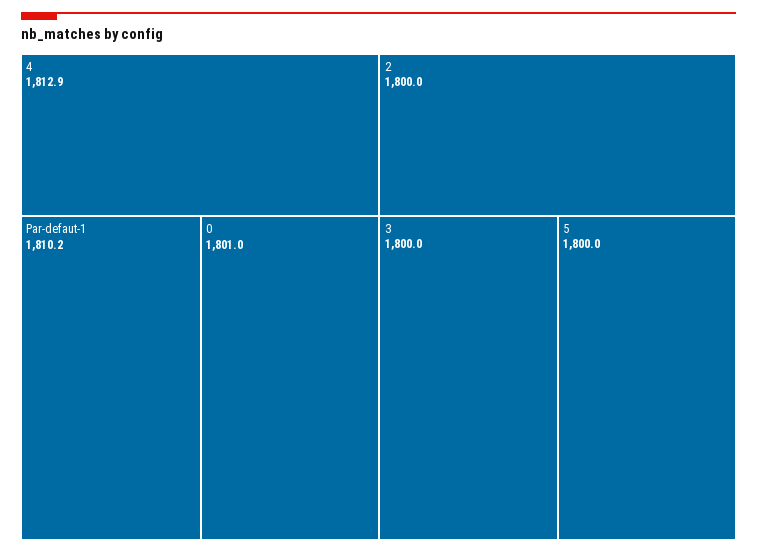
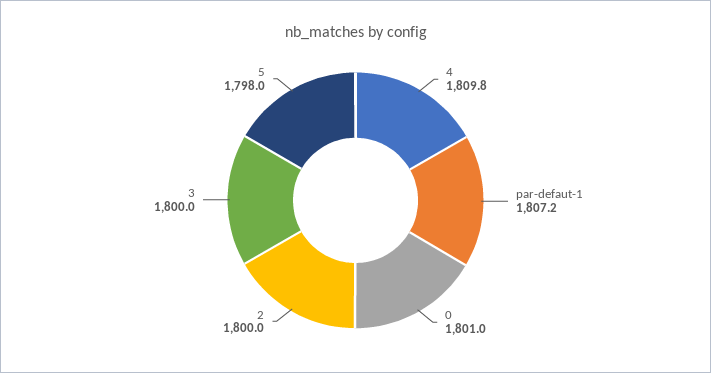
  {
-   "4": 1812.9,
+   "4": 1809.8,
-   "Par-defaut-1": 1810.2,
+   "Par-defaut-1": 1807.2,
    "0": 1801,
    "2": 1800,
    "3": 1800,
-   "5": 1800
+   "5": 1798
  }

